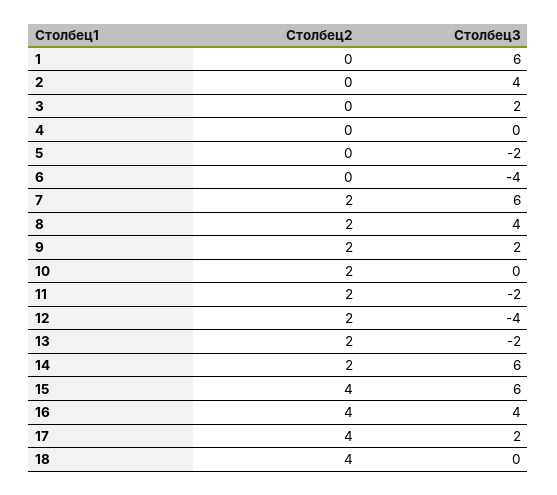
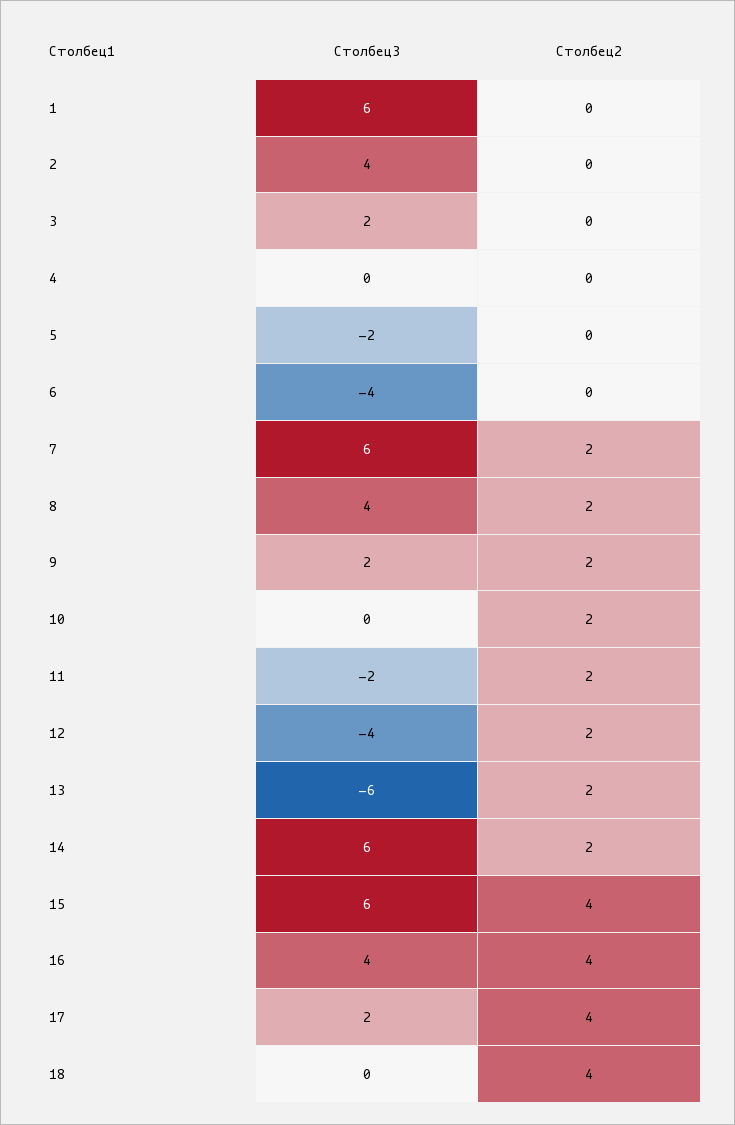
  {
    "Столбец2": {
      "1": 0,
      "2": 0,
      "3": 0,
      "4": 0,
      "5": 0,
      "6": 0,
      "7": 2,
      "8": 2,
      "9": 2,
      "10": 2,
      "11": 2,
      "12": 2,
      "13": 2,
      "14": 2,
      "15": 4,
      "16": 4,
      "17": 4,
      "18": 4
    },
    "Столбец3": {
      "1": 6,
      "2": 4,
      "3": 2,
      "4": 0,
      "5": -2,
      "6": -4,
      "7": 6,
      "8": 4,
      "9": 2,
      "10": 0,
      "11": -2,
      "12": -4,
-     "13": -2,
+     "13": -6,
      "14": 6,
      "15": 6,
      "16": 4,
      "17": 2,
      "18": 0
    }
  }

